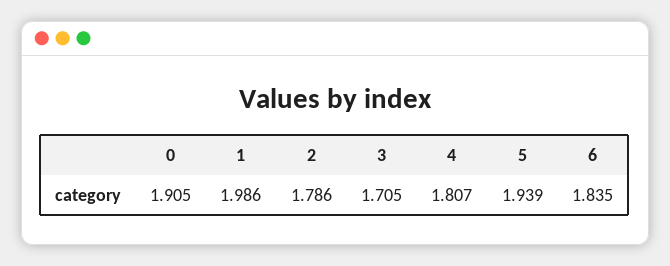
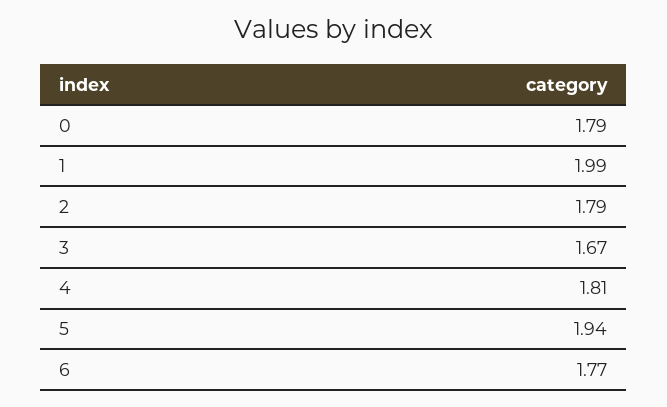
  {
-   "0": 1.905,
+   "0": 1.79,
    "1": 1.986,
    "2": 1.786,
-   "3": 1.705,
+   "3": 1.67,
    "4": 1.807,
    "5": 1.939,
-   "6": 1.835
+   "6": 1.77
  }

